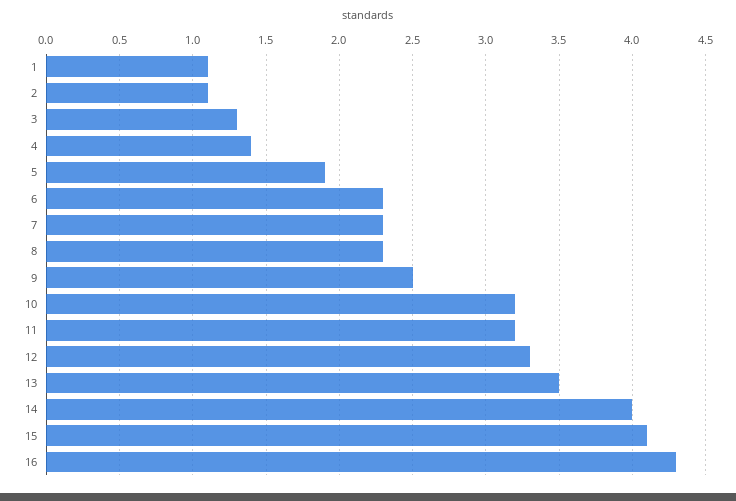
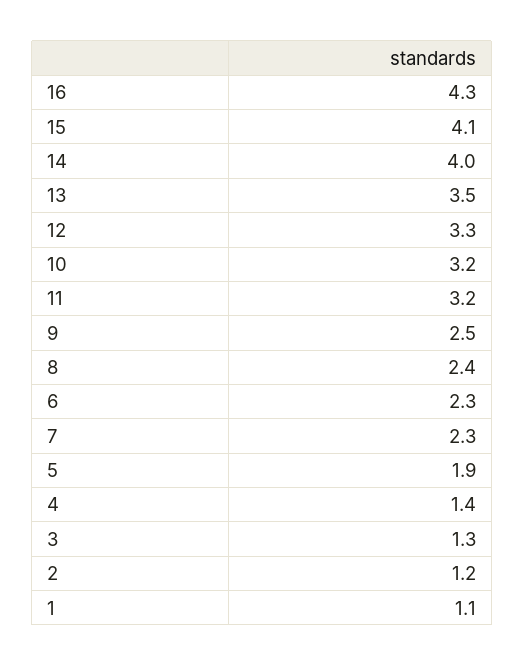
  {
    "1": 1.1,
-   "2": 1.1,
+   "2": 1.2,
    "3": 1.3,
    "4": 1.4,
    "5": 1.9,
    "6": 2.3,
    "7": 2.3,
-   "8": 2.3,
+   "8": 2.4,
    "9": 2.5,
    "10": 3.2,
    "11": 3.2,
    "12": 3.3,
    "13": 3.5,
    "14": 4,
    "15": 4.1,
    "16": 4.3
  }

